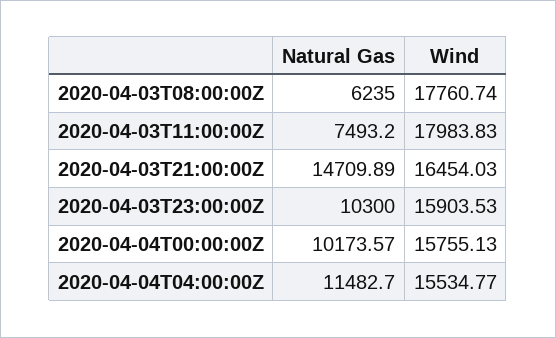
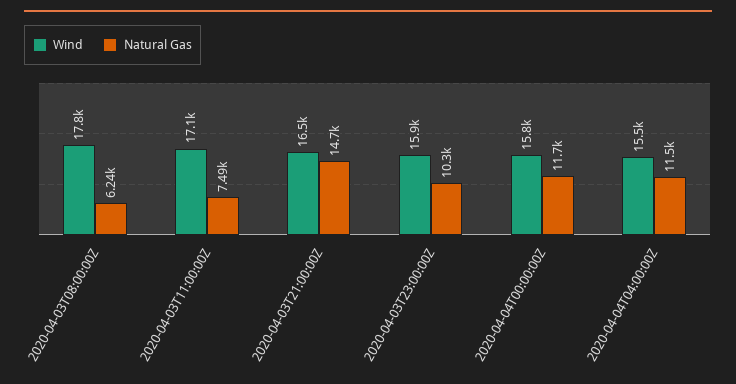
  {
    "Natural Gas": {
      "2020-04-03T08:00:00Z": 6235,
      "2020-04-03T11:00:00Z": 7493.2,
      "2020-04-03T21:00:00Z": 14709.89,
      "2020-04-03T23:00:00Z": 10300,
-     "2020-04-04T00:00:00Z": 10173.57,
+     "2020-04-04T00:00:00Z": 11700,
      "2020-04-04T04:00:00Z": 11482.7
    },
    "Wind": {
      "2020-04-03T08:00:00Z": 17760.74,
-     "2020-04-03T11:00:00Z": 17983.83,
+     "2020-04-03T11:00:00Z": 17100,
      "2020-04-03T21:00:00Z": 16454.03,
      "2020-04-03T23:00:00Z": 15903.53,
      "2020-04-04T00:00:00Z": 15755.13,
      "2020-04-04T04:00:00Z": 15534.77
    }
  }

